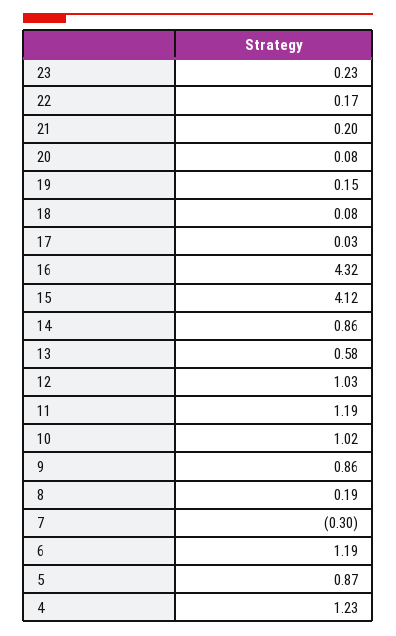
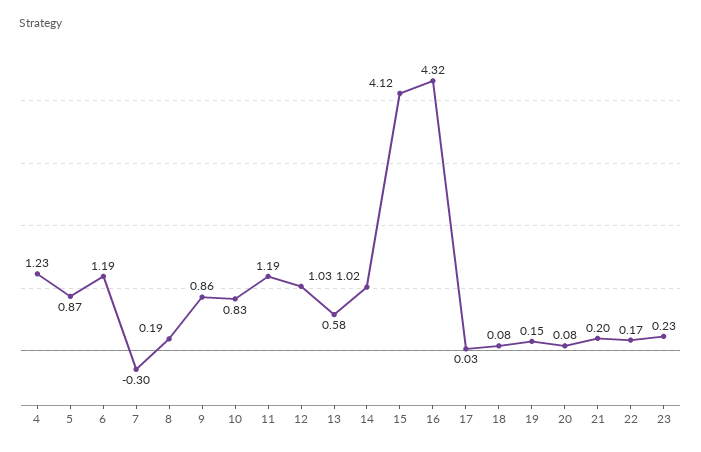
  {
    "23": 0.23,
    "22": 0.17,
    "21": 0.2,
    "20": 0.08,
    "19": 0.15,
    "18": 0.08,
    "17": 0.03,
    "16": 4.32,
    "15": 4.12,
-   "14": 0.86,
+   "14": 1.02,
    "13": 0.58,
    "12": 1.03,
    "11": 1.19,
-   "10": 1.02,
+   "10": 0.83,
    "9": 0.86,
    "8": 0.19,
    "7": -0.3,
    "6": 1.19,
    "5": 0.87,
    "4": 1.23
  }

